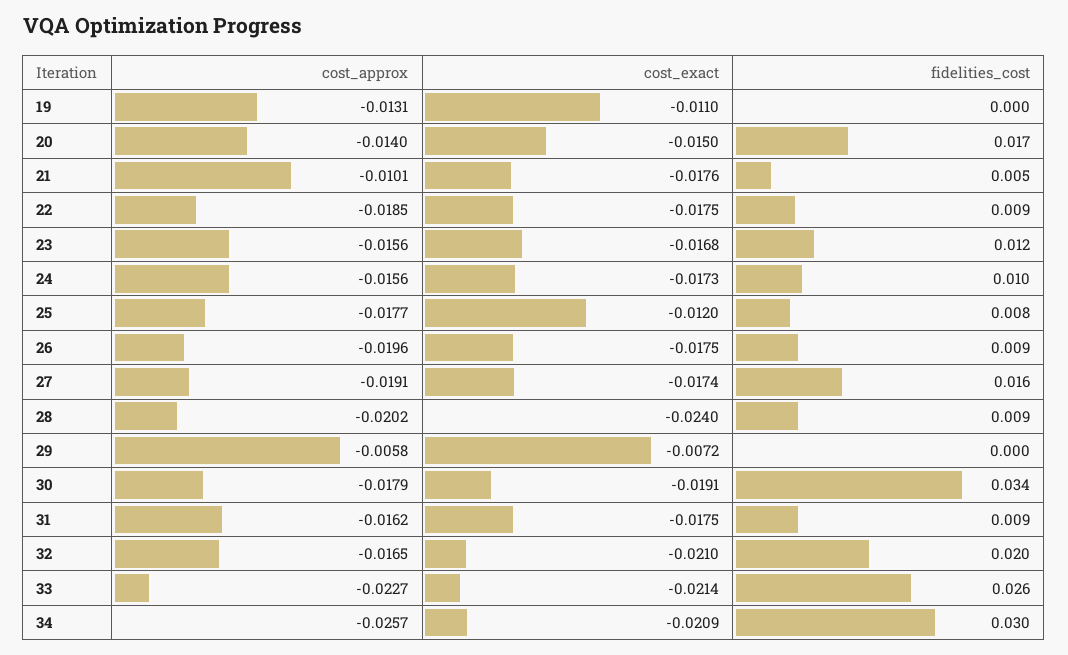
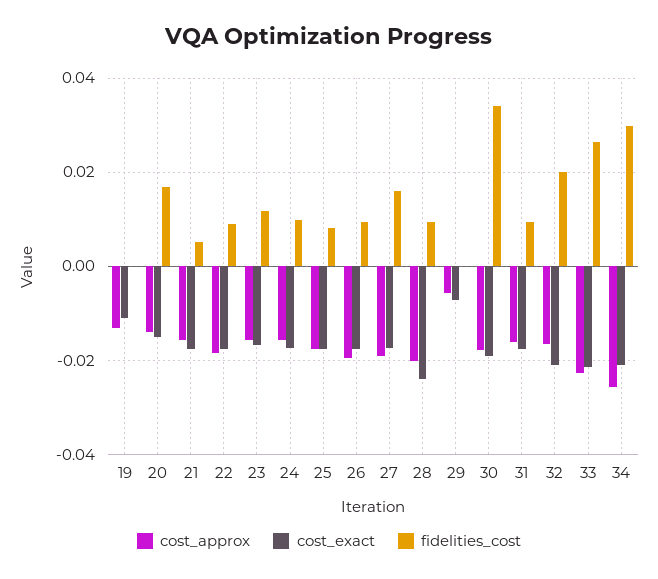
  {
    "cost_approx": {
      "19": -0.0131,
      "20": -0.014,
-     "21": -0.0101,
+     "21": -0.016,
      "22": -0.0185,
      "23": -0.0156,
      "24": -0.0156,
      "25": -0.0177,
      "26": -0.0196,
      "27": -0.0191,
      "28": -0.0202,
      "29": -0.0058,
      "30": -0.0179,
      "31": -0.0162,
      "32": -0.0165,
      "33": -0.0227,
      "34": -0.0257
    },
    "cost_exact": {
      "19": -0.011,
      "20": -0.015,
      "21": -0.0176,
      "22": -0.0175,
      "23": -0.0168,
      "24": -0.0173,
-     "25": -0.012,
+     "25": -0.018,
      "26": -0.0175,
      "27": -0.0174,
      "28": -0.024,
      "29": -0.0072,
      "30": -0.0191,
      "31": -0.0175,
      "32": -0.021,
      "33": -0.0214,
      "34": -0.0209
    },
    "fidelities_cost": {
      "19": 0,
      "20": 0.017,
      "21": 0.005,
      "22": 0.009,
      "23": 0.012,
      "24": 0.01,
      "25": 0.008,
      "26": 0.009,
      "27": 0.016,
      "28": 0.009,
      "29": 0,
      "30": 0.034,
      "31": 0.009,
      "32": 0.02,
      "33": 0.026,
      "34": 0.03
    }
  }

